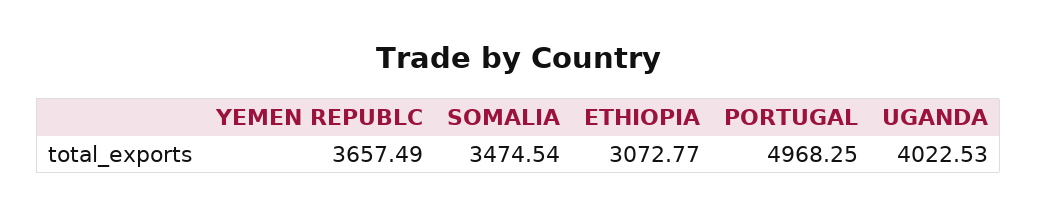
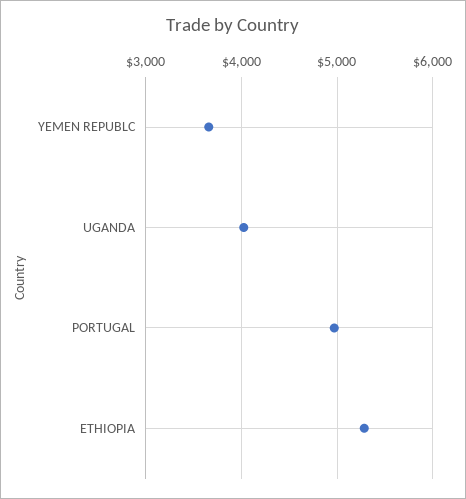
  {
    "YEMEN REPUBLC": 3657.49,
-   "SOMALIA": 3474.54,
-   "ETHIOPIA": 3072.77,
+   "ETHIOPIA": 5300,
    "PORTUGAL": 4968.25,
    "UGANDA": 4022.53
  }

